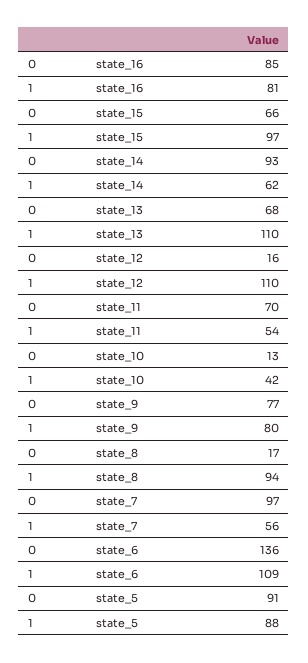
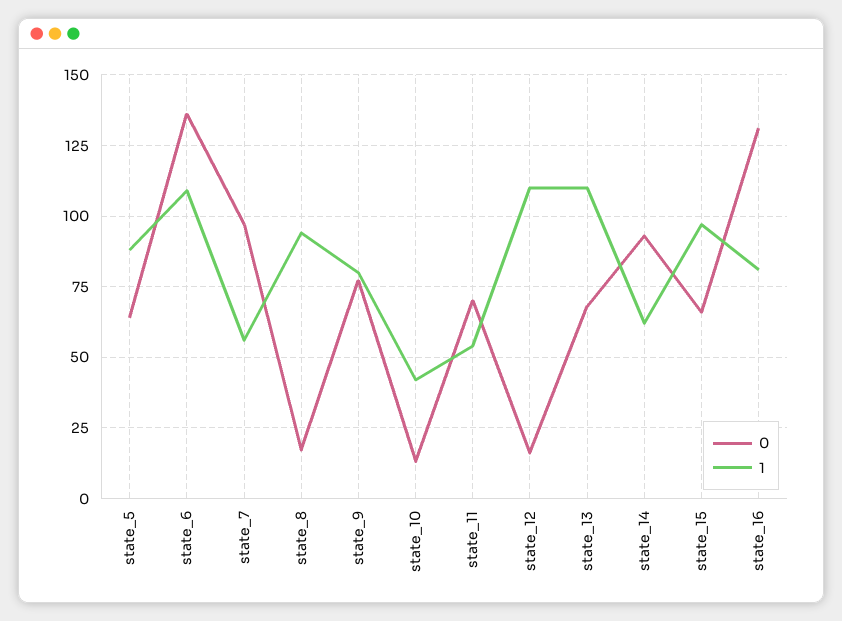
  {
    "0": {
-     "state_16": 85,
+     "state_16": 130,
      "state_15": 66,
      "state_14": 93,
      "state_13": 68,
      "state_12": 16,
      "state_11": 70,
      "state_10": 13,
      "state_9": 77,
      "state_8": 17,
      "state_7": 97,
      "state_6": 136,
-     "state_5": 91
+     "state_5": 65
    },
    "1": {
      "state_16": 81,
      "state_15": 97,
      "state_14": 62,
      "state_13": 110,
      "state_12": 110,
      "state_11": 54,
      "state_10": 42,
      "state_9": 80,
      "state_8": 94,
      "state_7": 56,
      "state_6": 109,
      "state_5": 88
    }
  }

